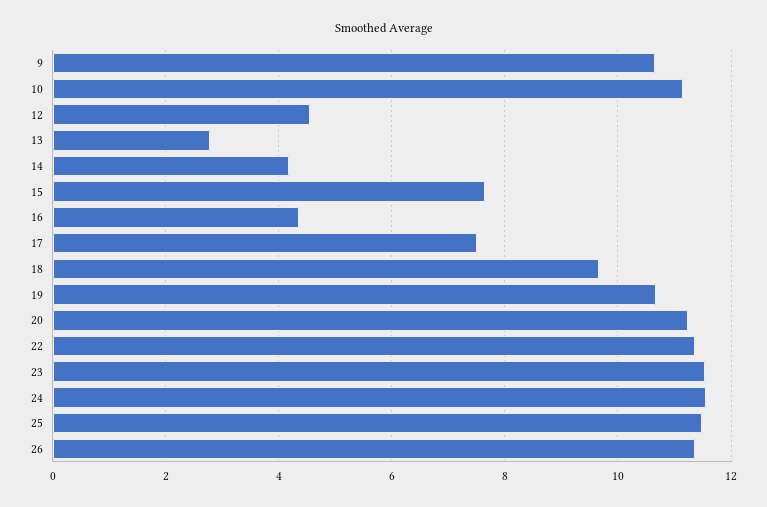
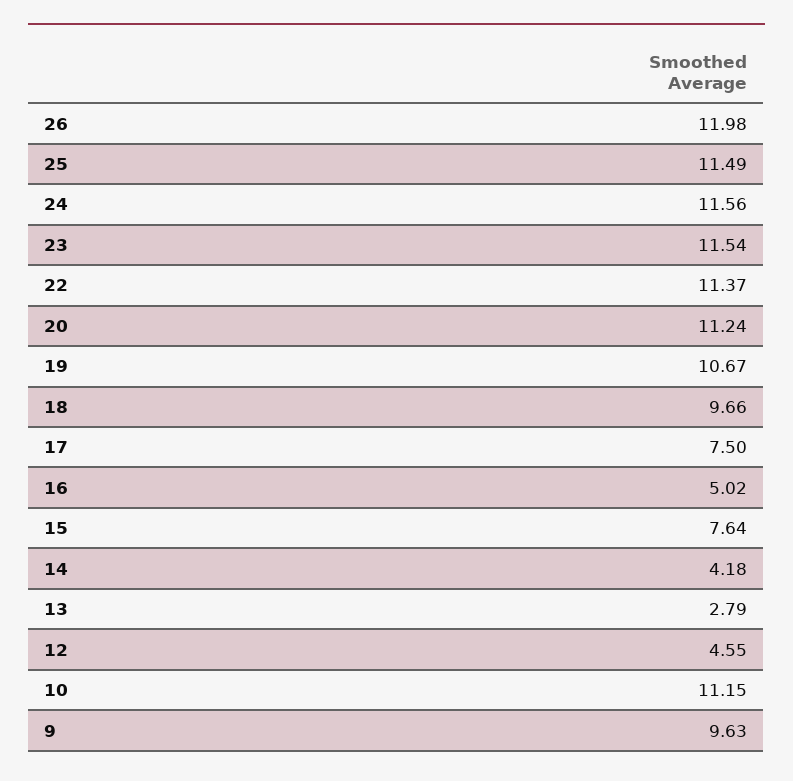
  {
-   "9": 10.6,
+   "9": 9.63,
    "10": 11.15,
    "12": 4.55,
    "13": 2.79,
    "14": 4.18,
    "15": 7.64,
-   "16": 4.4,
+   "16": 5.02,
    "17": 7.5,
    "18": 9.66,
    "19": 10.67,
    "20": 11.24,
    "22": 11.37,
    "23": 11.54,
    "24": 11.56,
    "25": 11.49,
-   "26": 11.4
+   "26": 11.98
  }

